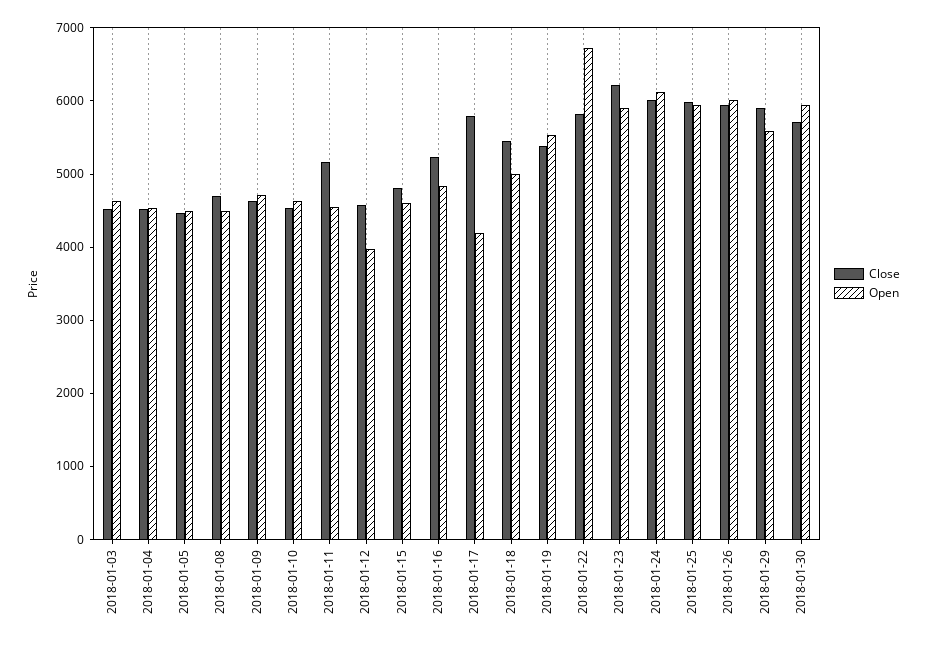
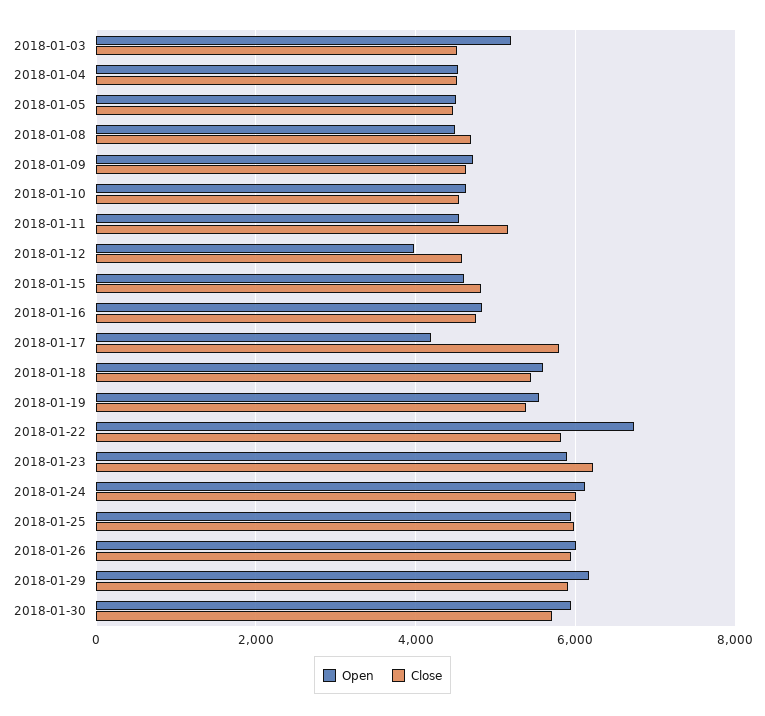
  {
    "Close": {
      "2018-01-03": 4600,
      "2018-01-04": 4600,
      "2018-01-05": 4400,
      "2018-01-08": 4600,
      "2018-01-09": 4600,
      "2018-01-10": 4600,
      "2018-01-11": 5200,
      "2018-01-12": 4600,
      "2018-01-15": 4800,
-     "2018-01-16": 5200,
+     "2018-01-16": 4800,
      "2018-01-17": 5800,
      "2018-01-18": 5400,
      "2018-01-19": 5400,
      "2018-01-22": 5800,
      "2018-01-23": 6200,
      "2018-01-24": 6000,
      "2018-01-25": 6000,
      "2018-01-26": 6000,
      "2018-01-29": 6000,
      "2018-01-30": 5800
    },
    "Open": {
-     "2018-01-03": 4600,
+     "2018-01-03": 5200,
      "2018-01-04": 4600,
      "2018-01-05": 4600,
      "2018-01-08": 4400,
      "2018-01-09": 4800,
      "2018-01-10": 4600,
      "2018-01-11": 4600,
      "2018-01-12": 4000,
      "2018-01-15": 4600,
      "2018-01-16": 4800,
      "2018-01-17": 4200,
-     "2018-01-18": 5000,
+     "2018-01-18": 5600,
      "2018-01-19": 5600,
      "2018-01-22": 6800,
      "2018-01-23": 6000,
      "2018-01-24": 6200,
      "2018-01-25": 6000,
      "2018-01-26": 6000,
-     "2018-01-29": 5600,
+     "2018-01-29": 6200,
      "2018-01-30": 6000
    }
  }

